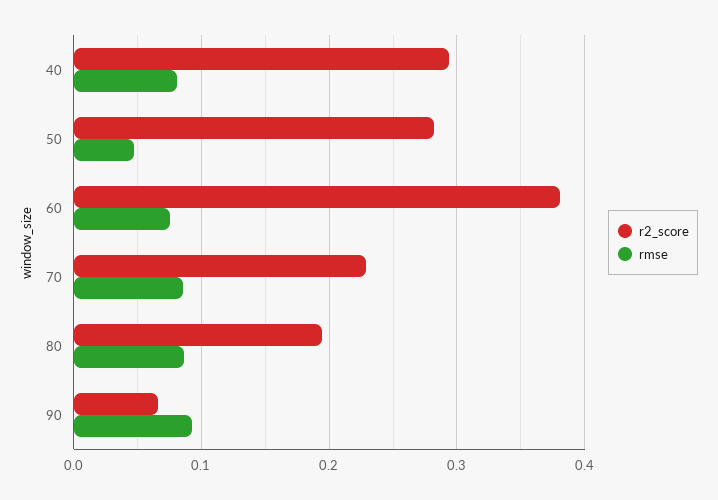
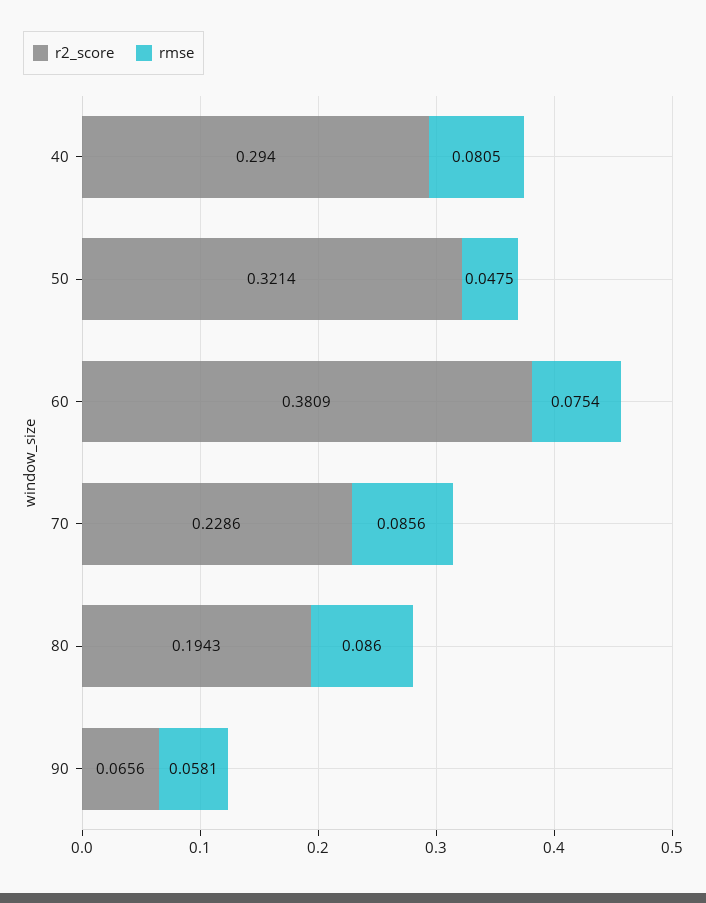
  {
    "r2_score": {
      "40": 0.294,
-     "50": 0.28,
+     "50": 0.3214,
      "60": 0.3809,
      "70": 0.2286,
      "80": 0.1943,
      "90": 0.0656
    },
    "rmse": {
      "40": 0.0805,
      "50": 0.0475,
      "60": 0.0754,
      "70": 0.0856,
      "80": 0.086,
-     "90": 0.09
+     "90": 0.0581
    }
  }

